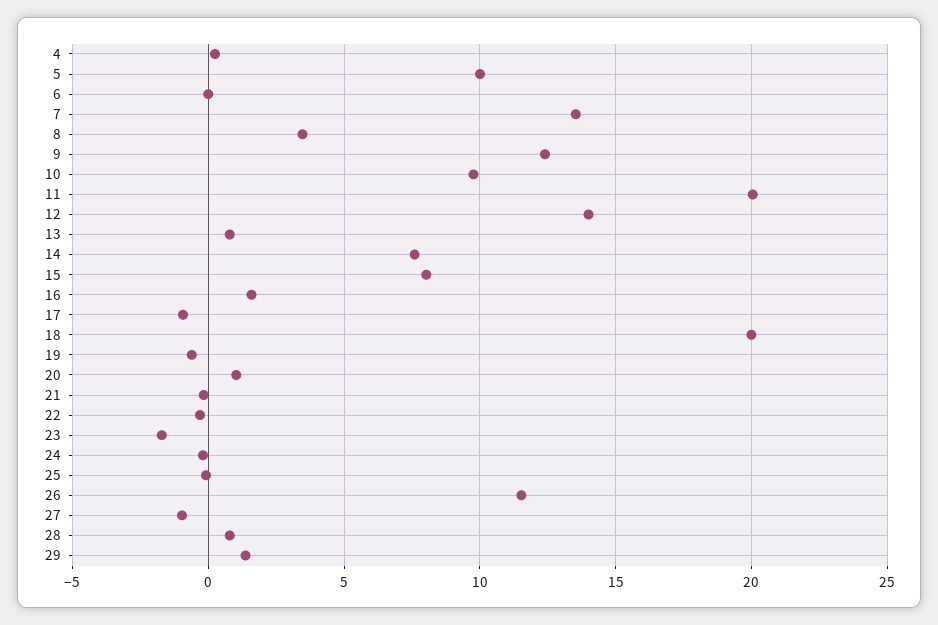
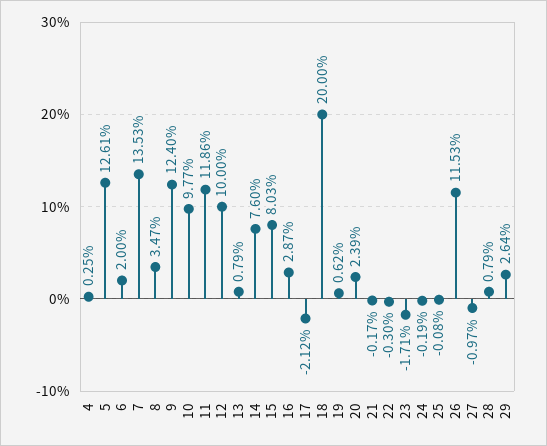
  {
    "4": 0.25,
-   "5": 10,
+   "5": 12.61,
-   "6": 0,
+   "6": 2,
    "7": 13.53,
    "8": 3.47,
    "9": 12.4,
    "10": 9.77,
-   "11": 20,
+   "11": 11.86,
-   "12": 14,
+   "12": 10,
    "13": 0.79,
    "14": 7.6,
    "15": 8.03,
-   "16": 1.5,
+   "16": 2.87,
-   "17": -1,
+   "17": -2.12,
    "18": 20,
-   "19": -0.5,
+   "19": 0.62,
-   "20": 1,
+   "20": 2.39,
    "21": -0.17,
    "22": -0.3,
    "23": -1.71,
    "24": -0.19,
    "25": -0.08,
    "26": 11.53,
    "27": -0.97,
    "28": 0.79,
-   "29": 1.5
+   "29": 2.64
  }

